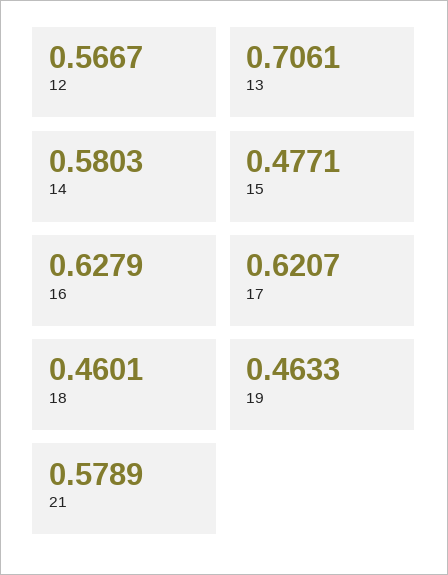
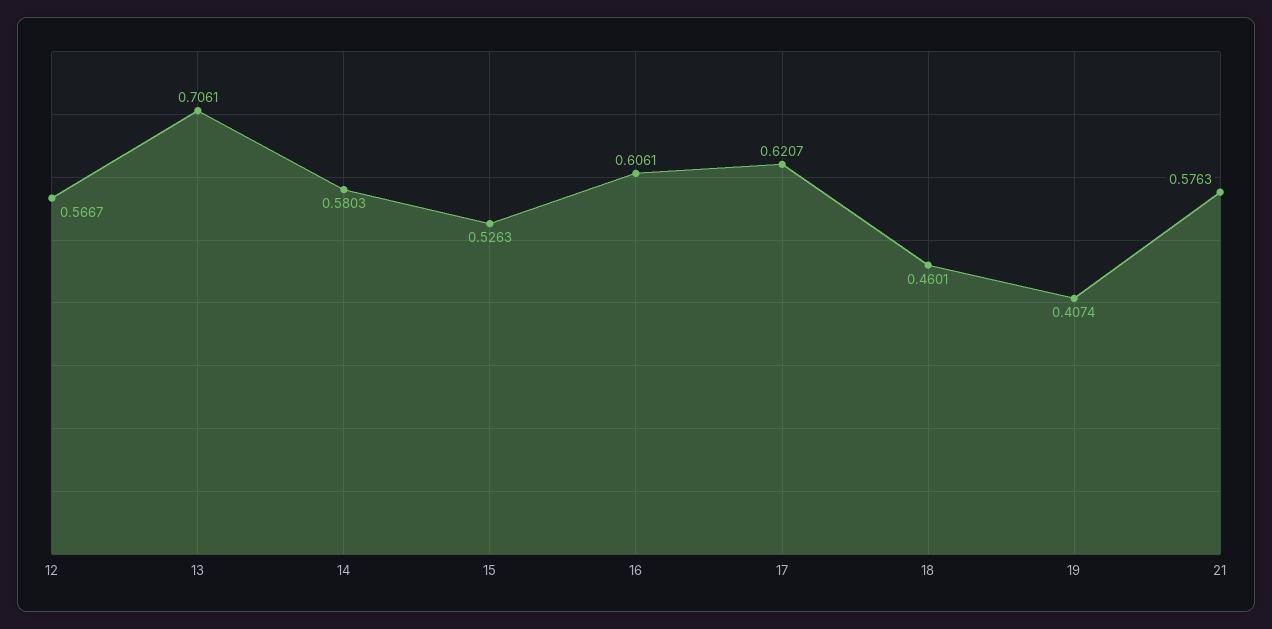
  {
    "12": 0.5667,
    "13": 0.7061,
    "14": 0.5803,
-   "15": 0.4771,
+   "15": 0.5263,
-   "16": 0.6279,
+   "16": 0.6061,
    "17": 0.6207,
    "18": 0.4601,
-   "19": 0.4633,
+   "19": 0.4074,
-   "21": 0.5789
+   "21": 0.5763
  }

